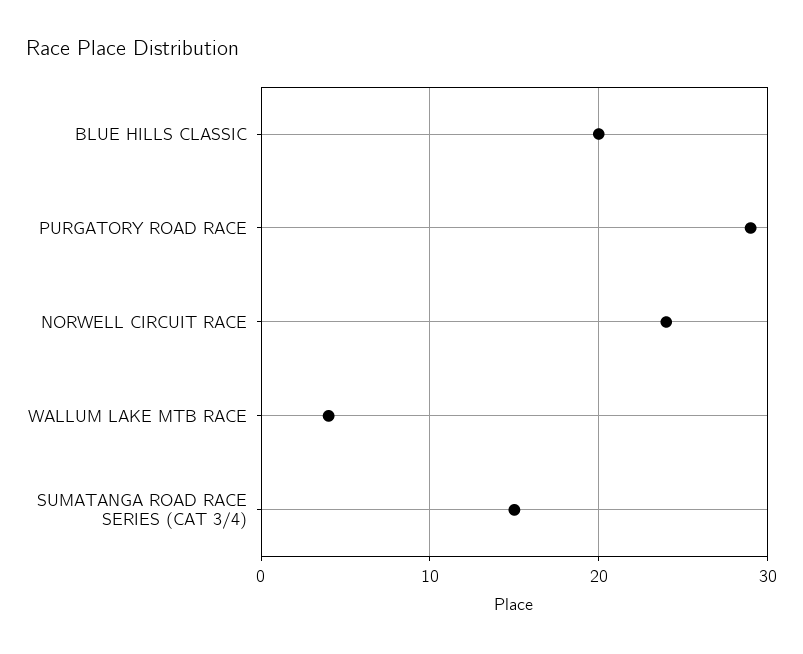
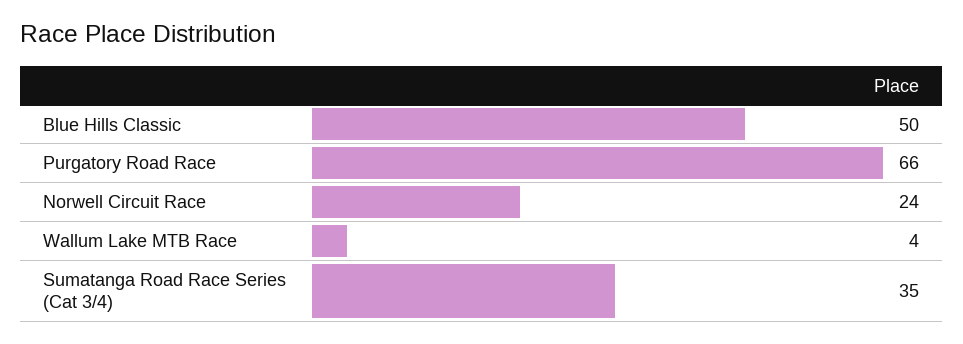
  {
-   "BLUE HILLS CLASSIC": 20,
+   "BLUE HILLS CLASSIC": 50,
-   "PURGATORY ROAD RACE": 29,
+   "PURGATORY ROAD RACE": 66,
    "NORWELL CIRCUIT RACE": 24,
    "WALLUM LAKE MTB RACE": 4,
-   "SUMATANGA ROAD RACE SERIES (CAT 3/4)": 15
+   "SUMATANGA ROAD RACE SERIES (CAT 3/4)": 35
  }

